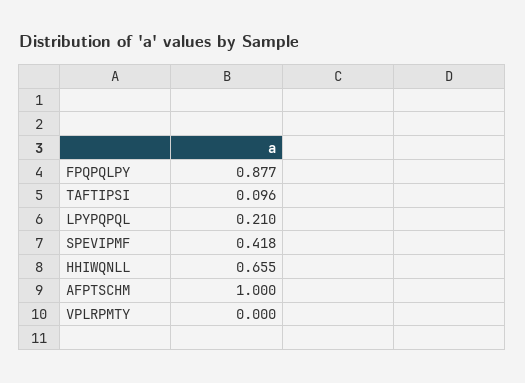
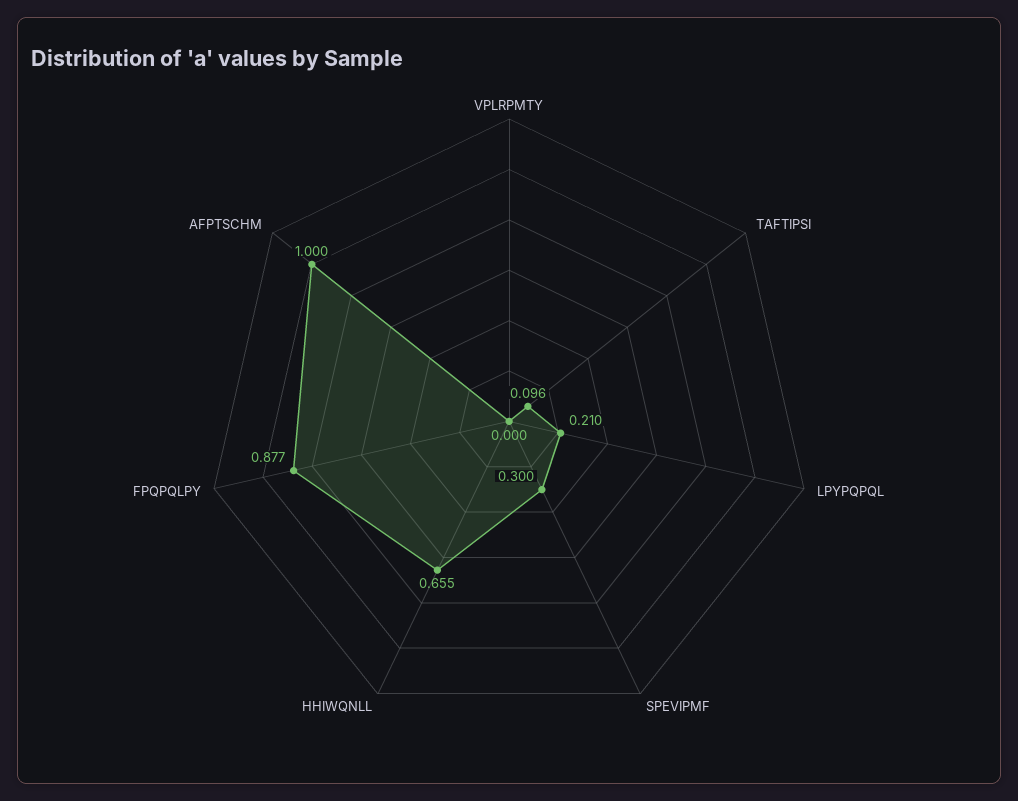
  {
    "FPQPQLPY": 0.877,
    "TAFTIPSI": 0.096,
    "LPYPQPQL": 0.21,
-   "SPEVIPMF": 0.418,
+   "SPEVIPMF": 0.3,
    "HHIWQNLL": 0.655,
    "AFPTSCHM": 1,
    "VPLRPMTY": 0
  }

